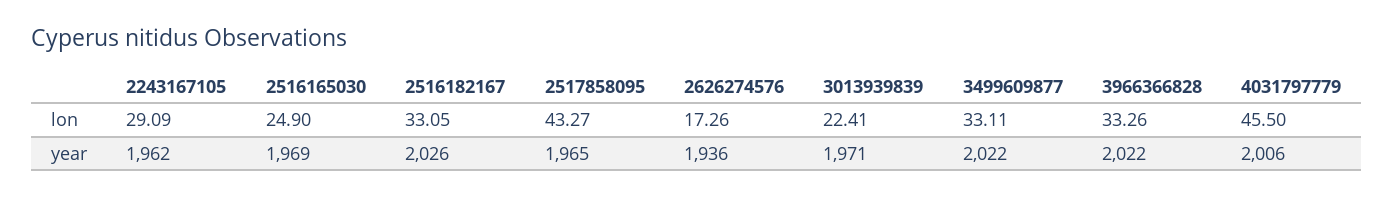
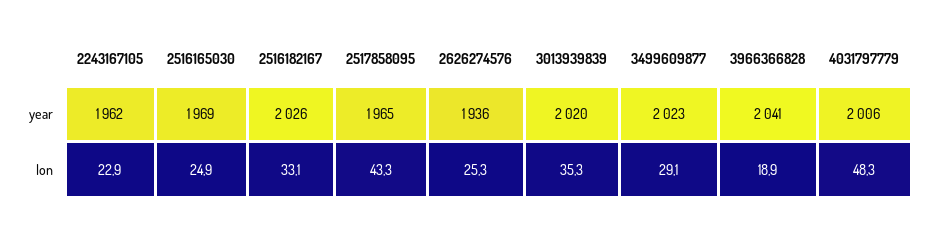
  {
    "2243167105": {
-     "lon": 29.09,
+     "lon": 22.9,
      "year": 1962
    },
    "2516165030": {
      "lon": 24.9,
      "year": 1969
    },
    "2516182167": {
      "lon": 33.05,
      "year": 2026
    },
    "2517858095": {
      "lon": 43.27,
      "year": 1965
    },
    "2626274576": {
-     "lon": 17.26,
+     "lon": 25.3,
      "year": 1936
    },
    "3013939839": {
-     "lon": 22.41,
+     "lon": 35.3,
-     "year": 1971
+     "year": 2020
    },
    "3499609877": {
-     "lon": 33.11,
+     "lon": 29.1,
-     "year": 2022
+     "year": 2023
    },
    "3966366828": {
-     "lon": 33.26,
+     "lon": 18.9,
-     "year": 2022
+     "year": 2041
    },
    "4031797779": {
-     "lon": 45.5,
+     "lon": 48.3,
      "year": 2006
    }
  }

